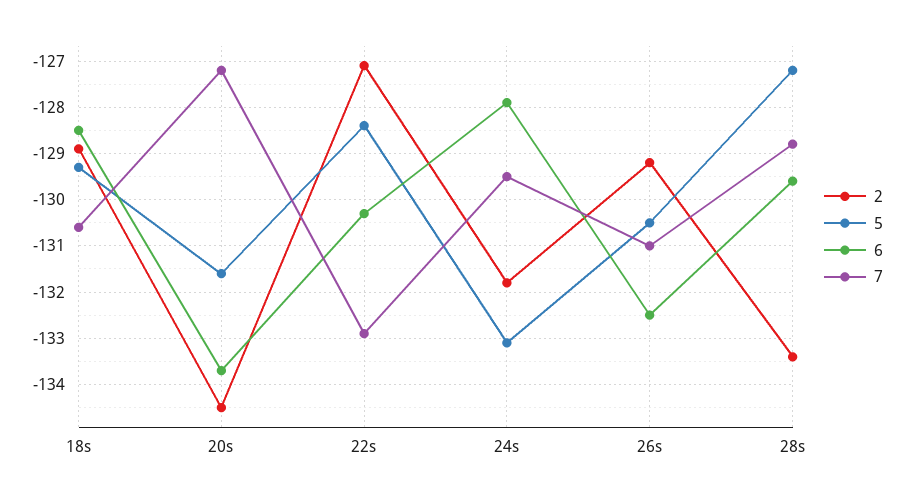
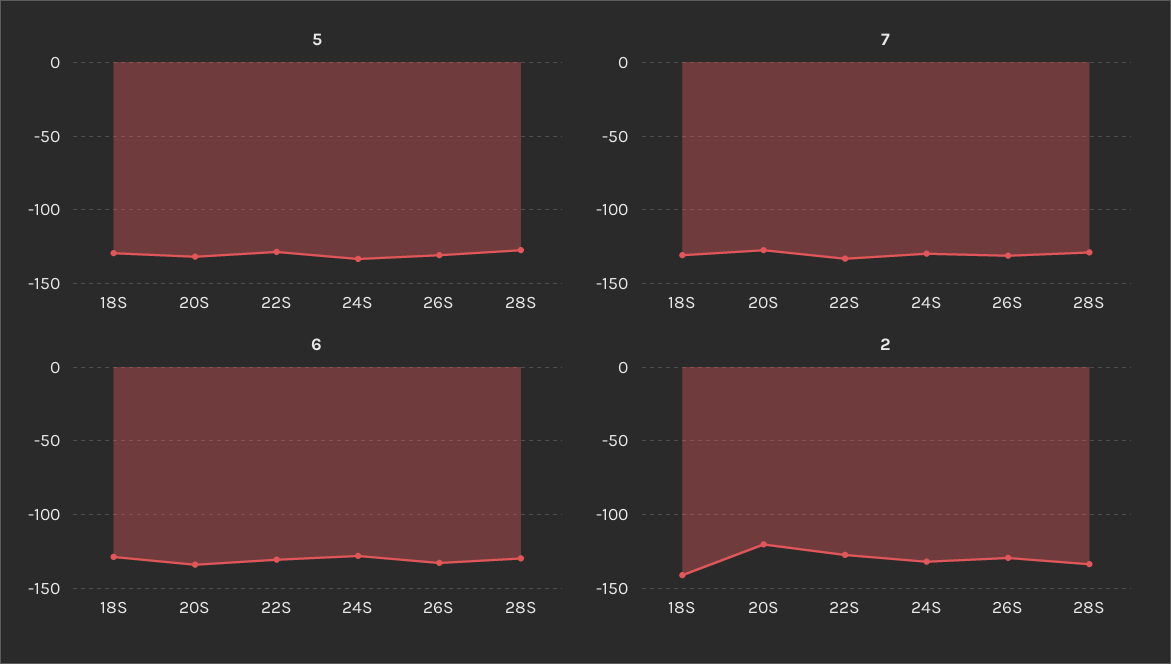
  {
    "2": {
-     "18s": -129,
+     "18s": -140,
-     "20s": -134.5,
+     "20s": -120,
      "22s": -127,
      "24s": -132,
      "26s": -129,
      "28s": -133.5
    },
    "5": {
      "18s": -129.5,
      "20s": -131.5,
      "22s": -128.5,
      "24s": -133,
      "26s": -130.5,
      "28s": -127
    },
    "6": {
      "18s": -128.5,
      "20s": -133.5,
      "22s": -130.5,
      "24s": -128,
      "26s": -132.5,
      "28s": -129.5
    },
    "7": {
      "18s": -130.5,
      "20s": -127,
      "22s": -133,
      "24s": -129.5,
      "26s": -131,
      "28s": -129
    }
  }

